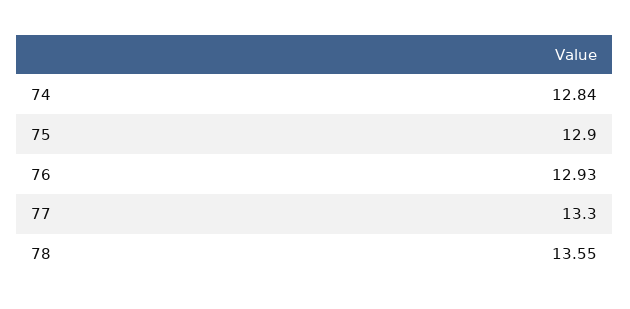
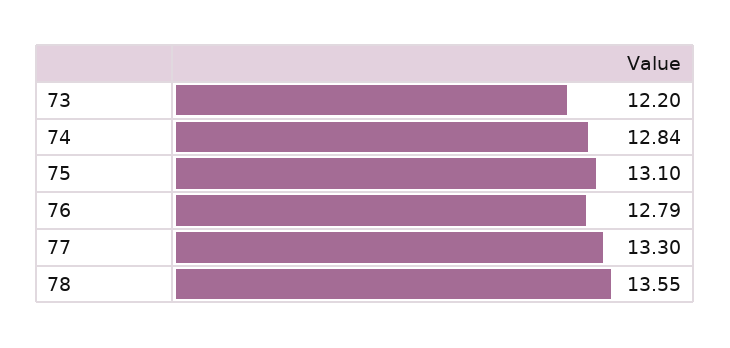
  {
    "74": 12.84,
-   "75": 12.9,
+   "75": 13.1,
-   "76": 12.93,
+   "76": 12.79,
    "77": 13.3,
-   "78": 13.55
+   "78": 13.55,
+   "73": 12.2
  }

